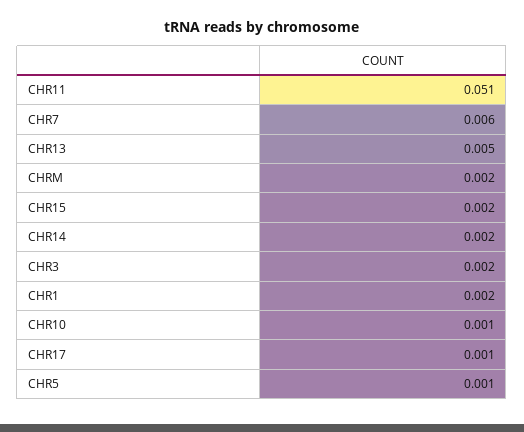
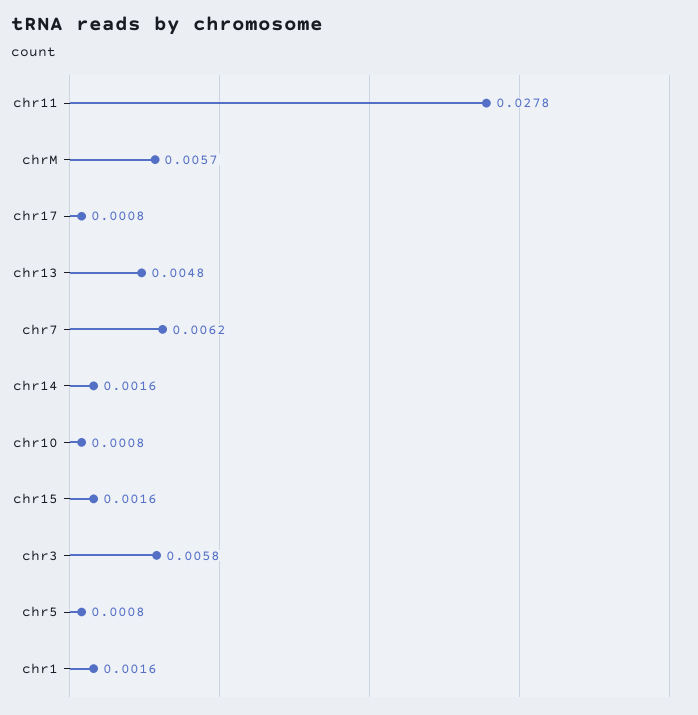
  {
-   "CHR11": 0.051,
+   "CHR11": 0.0278,
    "CHR7": 0.0062,
    "CHR13": 0.0048,
-   "CHRM": 0.002,
+   "CHRM": 0.0057,
    "CHR15": 0.0016,
    "CHR14": 0.0016,
-   "CHR3": 0.002,
+   "CHR3": 0.0058,
    "CHR1": 0.0016,
    "CHR10": 0.0008,
    "CHR17": 0.0008,
    "CHR5": 0.0008
  }

